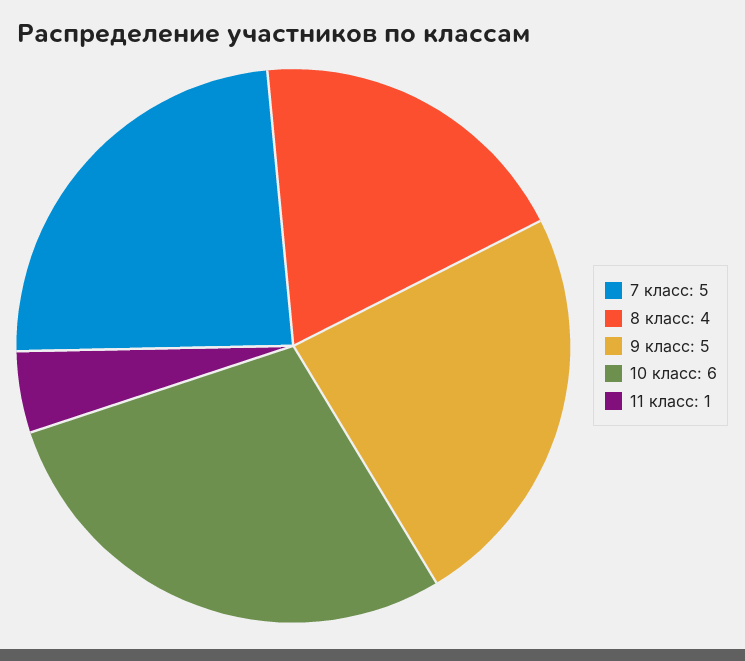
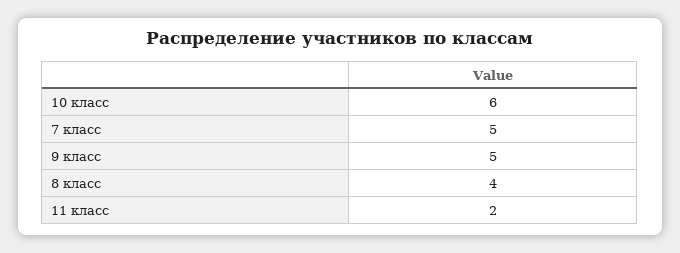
  {
    "7 класс": 5,
    "8 класс": 4,
    "9 класс": 5,
    "10 класс": 6,
-   "11 класс": 1
+   "11 класс": 2
  }

